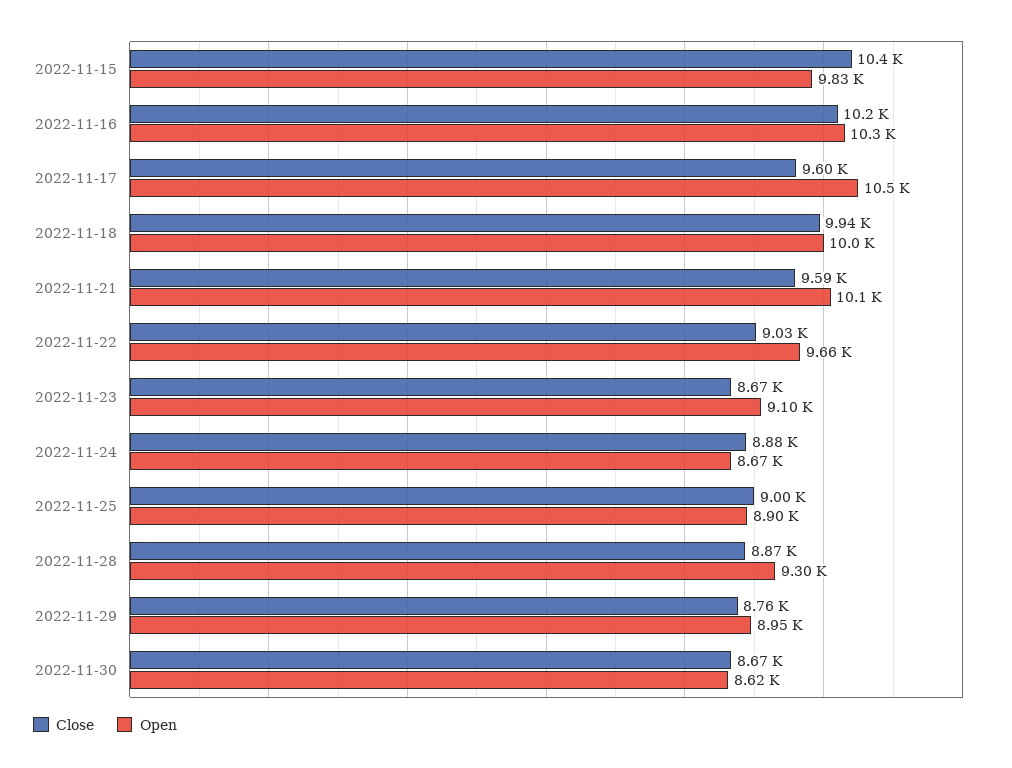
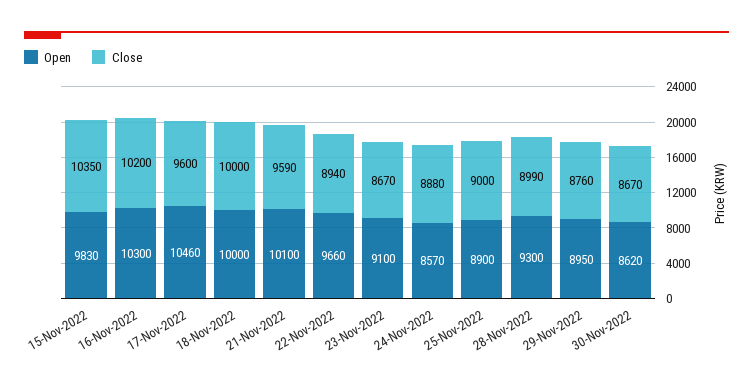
  {
    "Close": {
      "2022-11-15": 10350,
      "2022-11-16": 10200,
      "2022-11-17": 9600,
-     "2022-11-18": 9940,
+     "2022-11-18": 10000,
      "2022-11-21": 9590,
-     "2022-11-22": 9030,
+     "2022-11-22": 8940,
      "2022-11-23": 8670,
      "2022-11-24": 8880,
      "2022-11-25": 9000,
-     "2022-11-28": 8870,
+     "2022-11-28": 8990,
      "2022-11-29": 8760,
      "2022-11-30": 8670
    },
    "Open": {
      "2022-11-15": 9830,
      "2022-11-16": 10300,
      "2022-11-17": 10460,
      "2022-11-18": 10000,
      "2022-11-21": 10100,
      "2022-11-22": 9660,
      "2022-11-23": 9100,
-     "2022-11-24": 8670,
+     "2022-11-24": 8570,
      "2022-11-25": 8900,
      "2022-11-28": 9300,
      "2022-11-29": 8950,
      "2022-11-30": 8620
    }
  }

